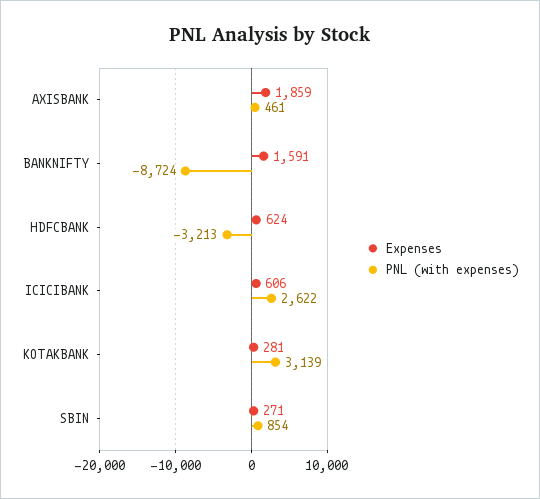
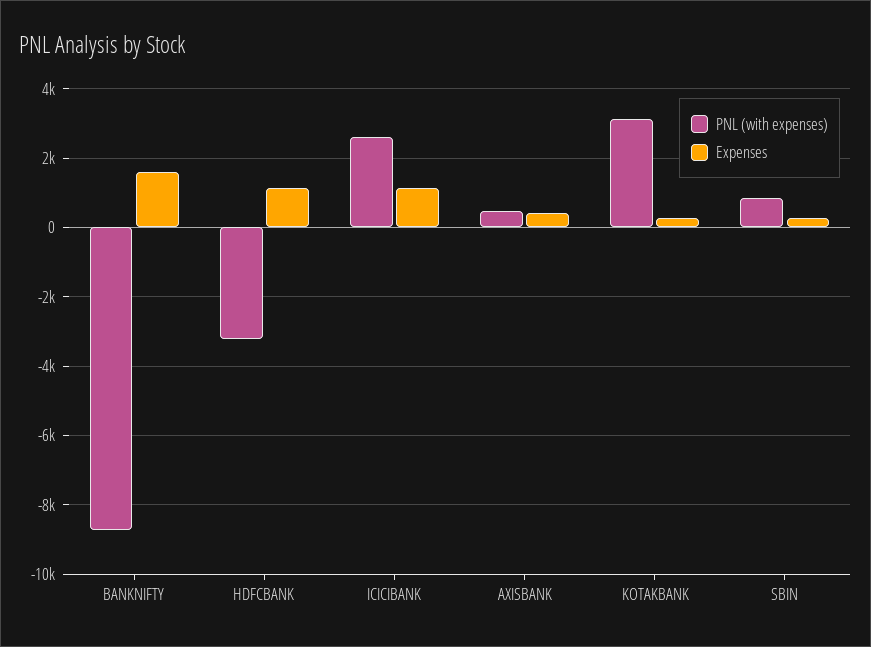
  {
    "Expenses": {
-     "AXISBANK": 1859,
+     "AXISBANK": 400,
      "BANKNIFTY": 1591,
-     "HDFCBANK": 624,
+     "HDFCBANK": 1200,
-     "ICICIBANK": 606,
+     "ICICIBANK": 1200,
      "KOTAKBANK": 281,
      "SBIN": 271
    },
    "PNL (with expenses)": {
      "AXISBANK": 461,
      "BANKNIFTY": -8724,
      "HDFCBANK": -3213,
      "ICICIBANK": 2622,
      "KOTAKBANK": 3139,
      "SBIN": 854
    }
  }

